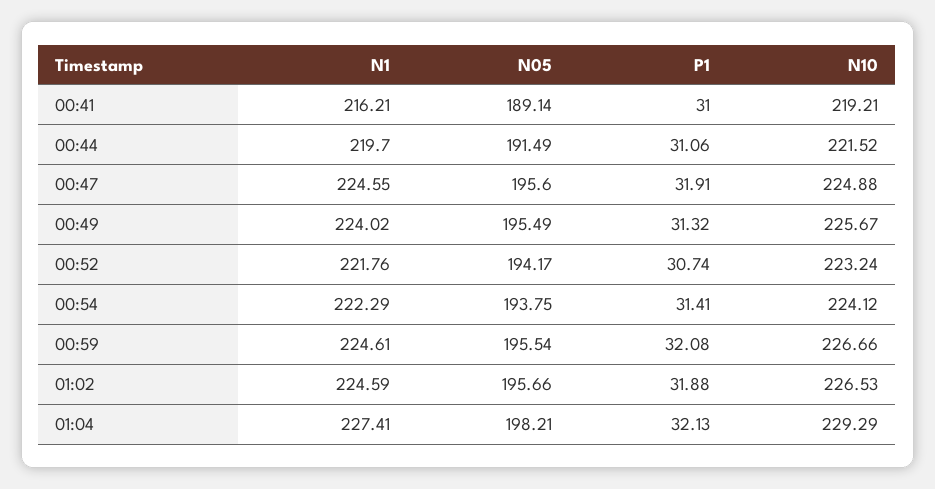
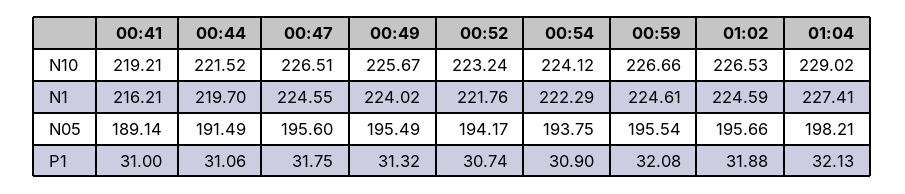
  {
    "N1": {
      "00:41": 216.21,
      "00:44": 219.7,
      "00:47": 224.55,
      "00:49": 224.02,
      "00:52": 221.76,
      "00:54": 222.29,
      "00:59": 224.61,
      "01:02": 224.59,
      "01:04": 227.41
    },
    "N05": {
      "00:41": 189.14,
      "00:44": 191.49,
      "00:47": 195.6,
      "00:49": 195.49,
      "00:52": 194.17,
      "00:54": 193.75,
      "00:59": 195.54,
      "01:02": 195.66,
      "01:04": 198.21
    },
    "P1": {
      "00:41": 31,
      "00:44": 31.06,
-     "00:47": 31.91,
+     "00:47": 31.75,
      "00:49": 31.32,
      "00:52": 30.74,
-     "00:54": 31.41,
+     "00:54": 30.9,
      "00:59": 32.08,
      "01:02": 31.88,
      "01:04": 32.13
    },
    "N10": {
      "00:41": 219.21,
      "00:44": 221.52,
-     "00:47": 224.88,
+     "00:47": 226.51,
      "00:49": 225.67,
      "00:52": 223.24,
      "00:54": 224.12,
      "00:59": 226.66,
      "01:02": 226.53,
-     "01:04": 229.29
+     "01:04": 229.02
    }
  }

